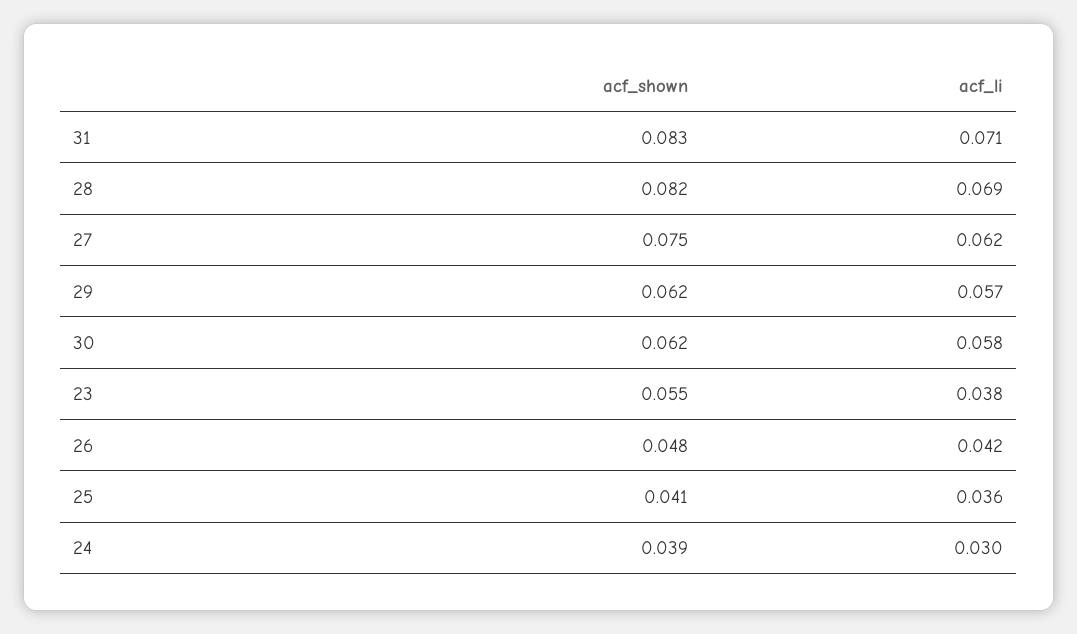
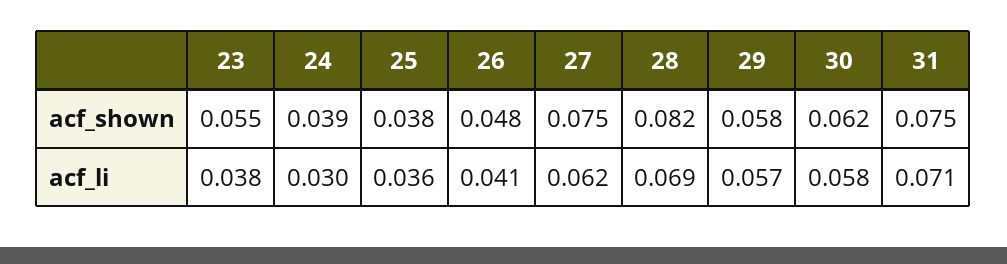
  {
    "acf_shown": {
-     "31": 0.083,
+     "31": 0.075,
      "28": 0.082,
      "27": 0.075,
-     "29": 0.062,
+     "29": 0.058,
      "30": 0.062,
      "23": 0.055,
      "26": 0.048,
-     "25": 0.041,
+     "25": 0.038,
      "24": 0.039
    },
    "acf_li": {
      "31": 0.071,
      "28": 0.069,
      "27": 0.062,
      "29": 0.057,
      "30": 0.058,
      "23": 0.038,
-     "26": 0.042,
+     "26": 0.041,
      "25": 0.036,
      "24": 0.03
    }
  }

